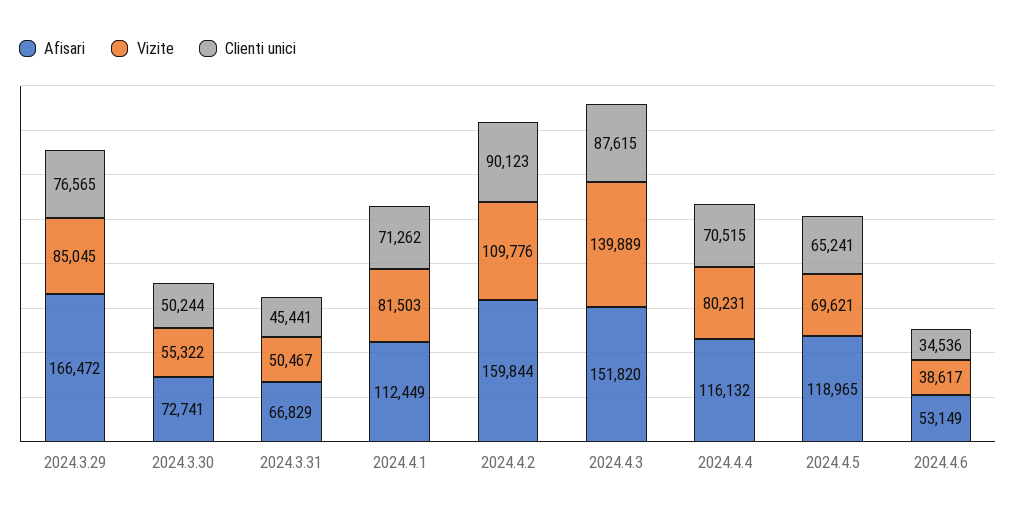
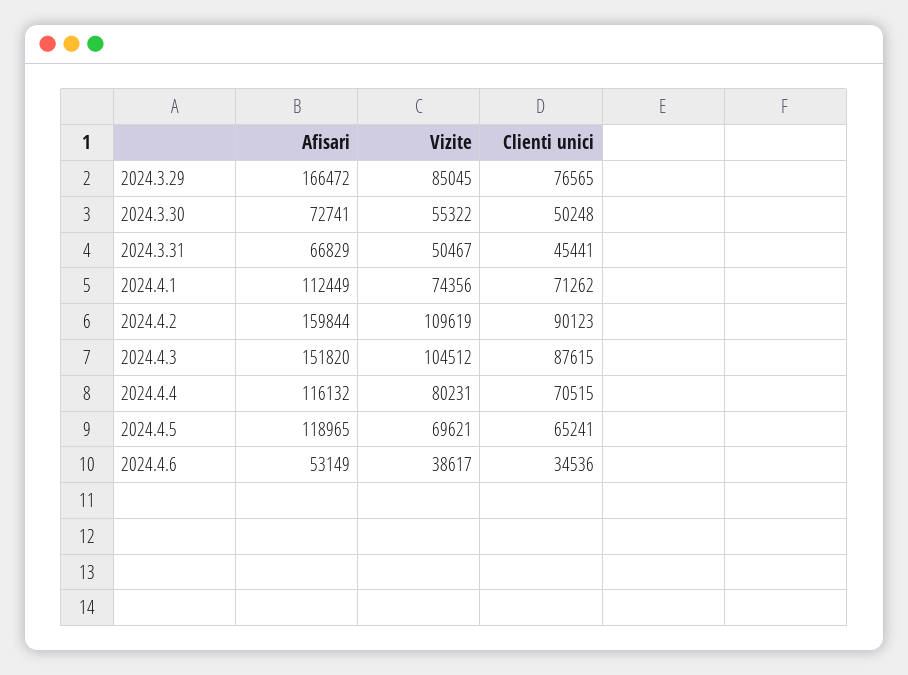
  {
    "Afisari": {
      "2024.3.29": 166472,
      "2024.3.30": 72741,
      "2024.3.31": 66829,
      "2024.4.1": 112449,
      "2024.4.2": 159844,
      "2024.4.3": 151820,
      "2024.4.4": 116132,
      "2024.4.5": 118965,
      "2024.4.6": 53149
    },
    "Vizite": {
      "2024.3.29": 85045,
      "2024.3.30": 55322,
      "2024.3.31": 50467,
-     "2024.4.1": 81503,
+     "2024.4.1": 74356,
-     "2024.4.2": 109776,
+     "2024.4.2": 109619,
-     "2024.4.3": 139889,
+     "2024.4.3": 104512,
      "2024.4.4": 80231,
      "2024.4.5": 69621,
      "2024.4.6": 38617
    },
    "Clienti unici": {
      "2024.3.29": 76565,
-     "2024.3.30": 50244,
+     "2024.3.30": 50248,
      "2024.3.31": 45441,
      "2024.4.1": 71262,
      "2024.4.2": 90123,
      "2024.4.3": 87615,
      "2024.4.4": 70515,
      "2024.4.5": 65241,
      "2024.4.6": 34536
    }
  }

